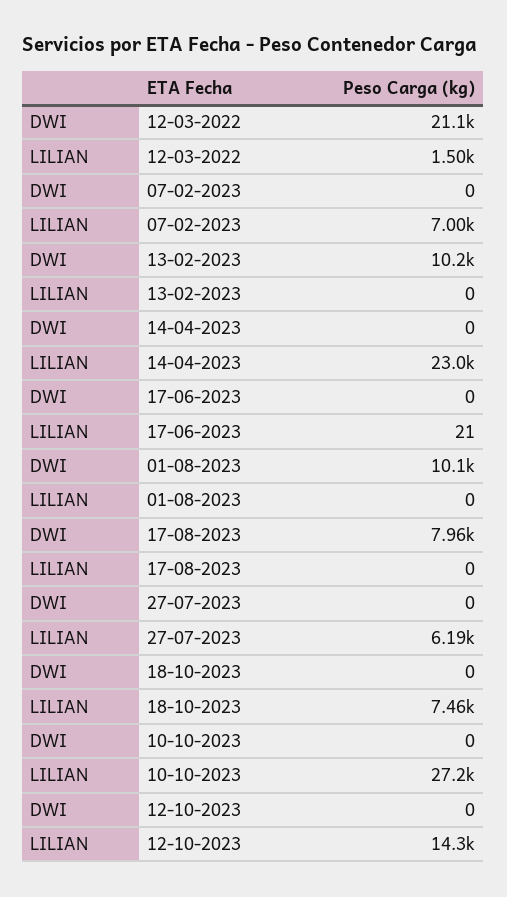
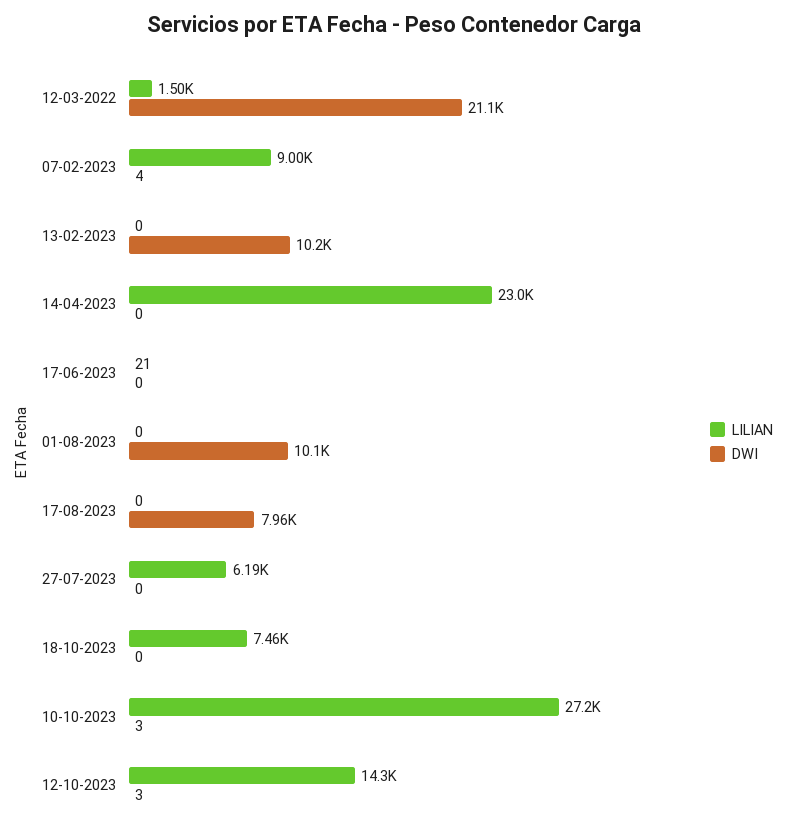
  {
    "DWI": {
      "12-03-2022": 21100,
-     "07-02-2023": 0,
+     "07-02-2023": 4,
      "13-02-2023": 10200,
      "14-04-2023": 0,
      "17-06-2023": 0,
      "01-08-2023": 10100,
      "17-08-2023": 7960,
      "27-07-2023": 0,
      "18-10-2023": 0,
-     "10-10-2023": 0,
+     "10-10-2023": 3,
-     "12-10-2023": 0
+     "12-10-2023": 3
    },
    "LILIAN": {
      "12-03-2022": 1500,
-     "07-02-2023": 7000,
+     "07-02-2023": 9000,
      "13-02-2023": 0,
      "14-04-2023": 23000,
      "17-06-2023": 21,
      "01-08-2023": 0,
      "17-08-2023": 0,
      "27-07-2023": 6190,
      "18-10-2023": 7460,
      "10-10-2023": 27200,
      "12-10-2023": 14300
    }
  }

